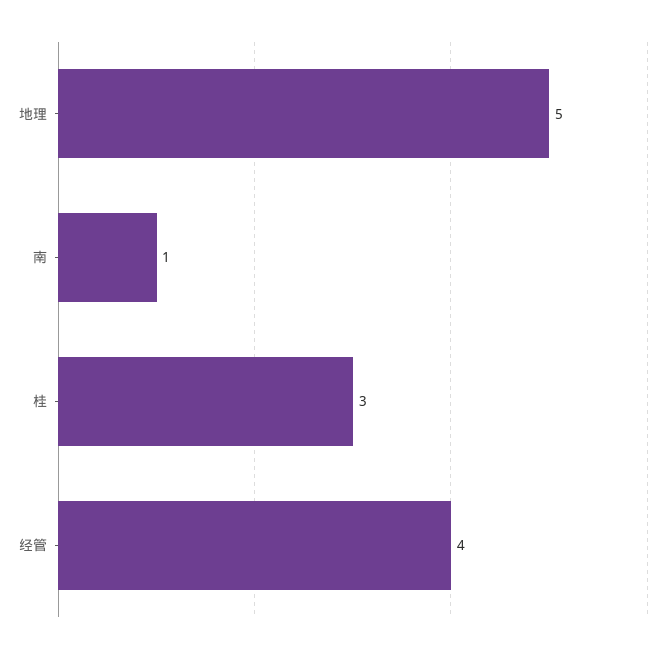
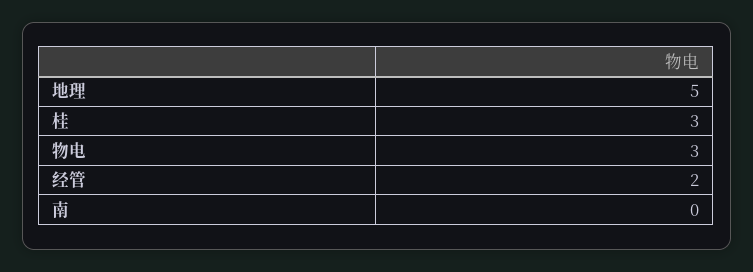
  {
    "地理": 5,
-   "南": 1,
+   "南": 0,
    "桂": 3,
-   "经管": 4
+   "经管": 2,
+   "物电": 3
  }

